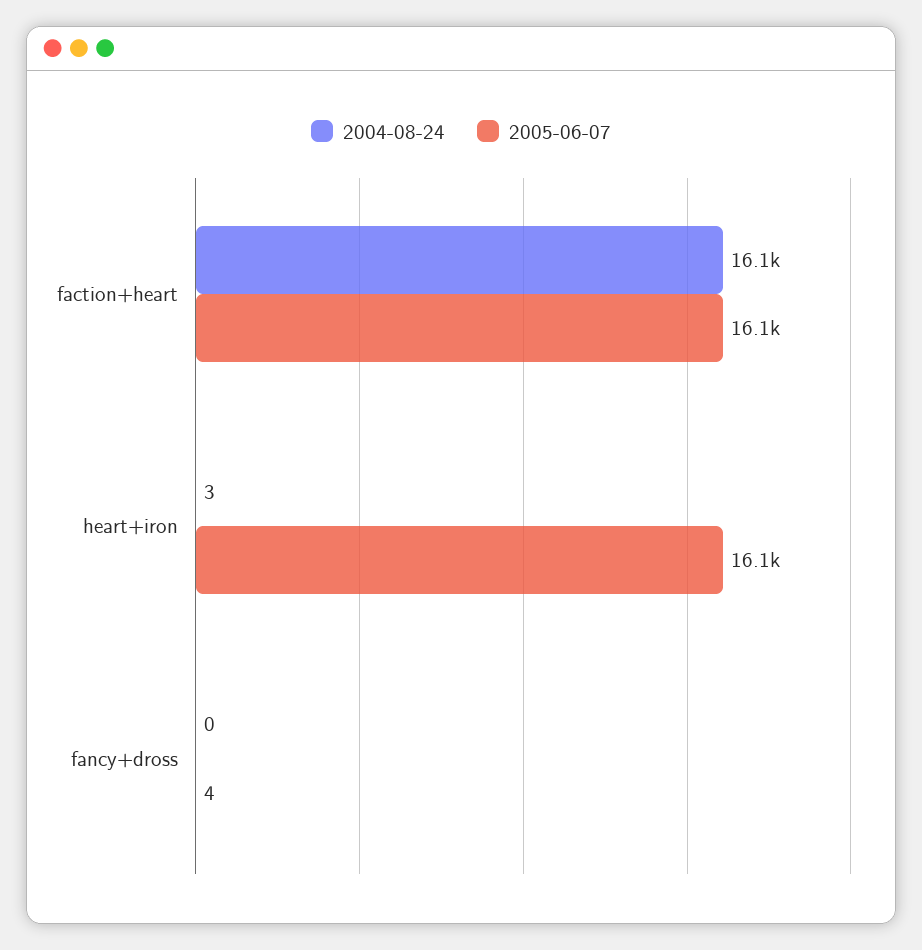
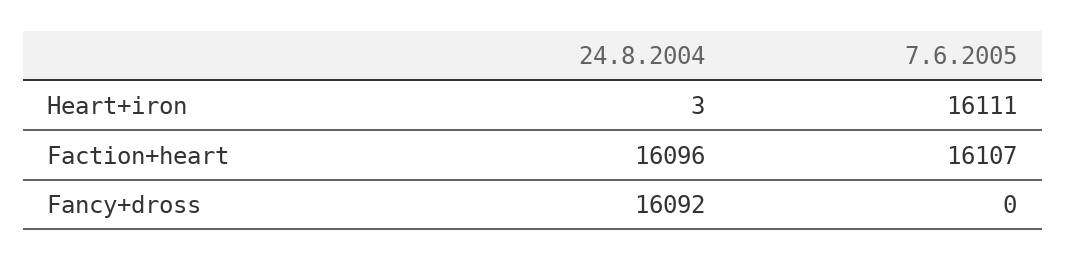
  {
    "2004-08-24": {
      "faction+heart": 16096,
      "heart+iron": 3,
-     "fancy+dross": 0
+     "fancy+dross": 16092
    },
    "2005-06-07": {
      "faction+heart": 16107,
      "heart+iron": 16111,
-     "fancy+dross": 4
+     "fancy+dross": 0
    }
  }

